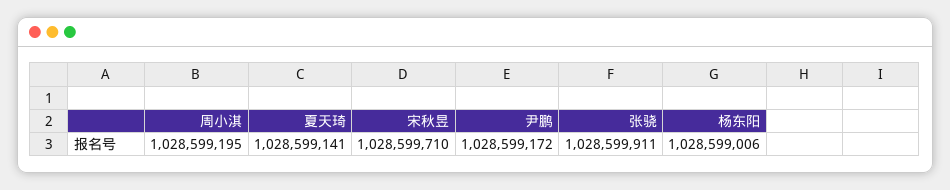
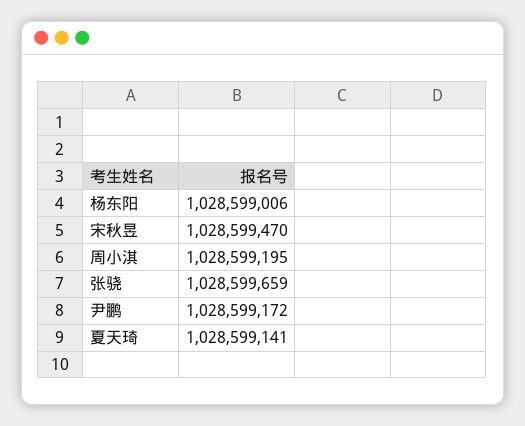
  {
    "周小淇": 1028599195,
    "夏天琦": 1028599141,
-   "宋秋昱": 1028599710,
+   "宋秋昱": 1028599470,
    "尹鹏": 1028599172,
-   "张骁": 1028599911,
+   "张骁": 1028599659,
    "杨东阳": 1028599006
  }

